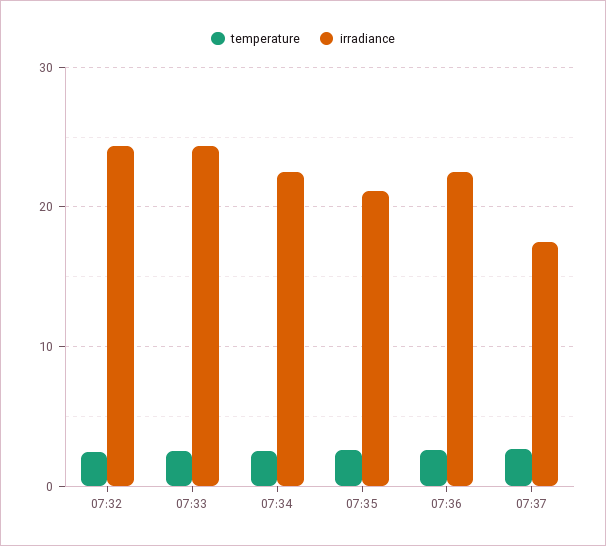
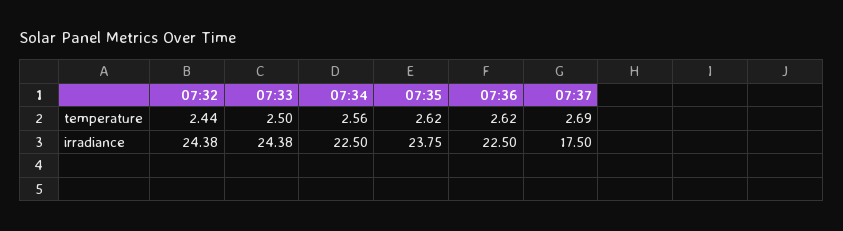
  {
    "temperature": {
      "07:32": 2.44,
      "07:33": 2.5,
      "07:34": 2.56,
      "07:35": 2.62,
      "07:36": 2.62,
      "07:37": 2.69
    },
    "irradiance": {
      "07:32": 24.38,
      "07:33": 24.38,
      "07:34": 22.5,
-     "07:35": 21,
+     "07:35": 23.75,
      "07:36": 22.5,
      "07:37": 17.5
    }
  }

